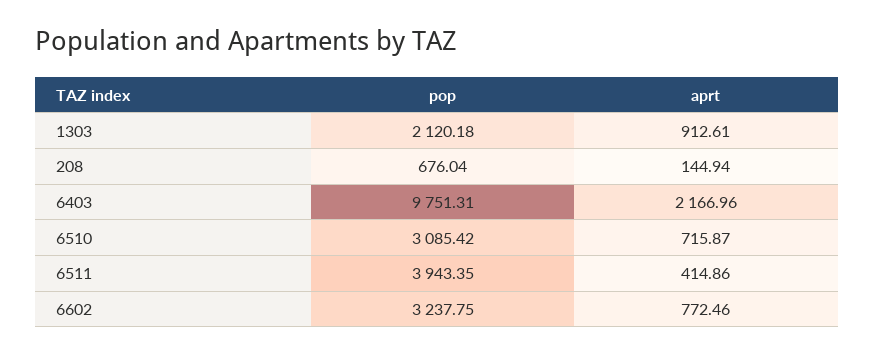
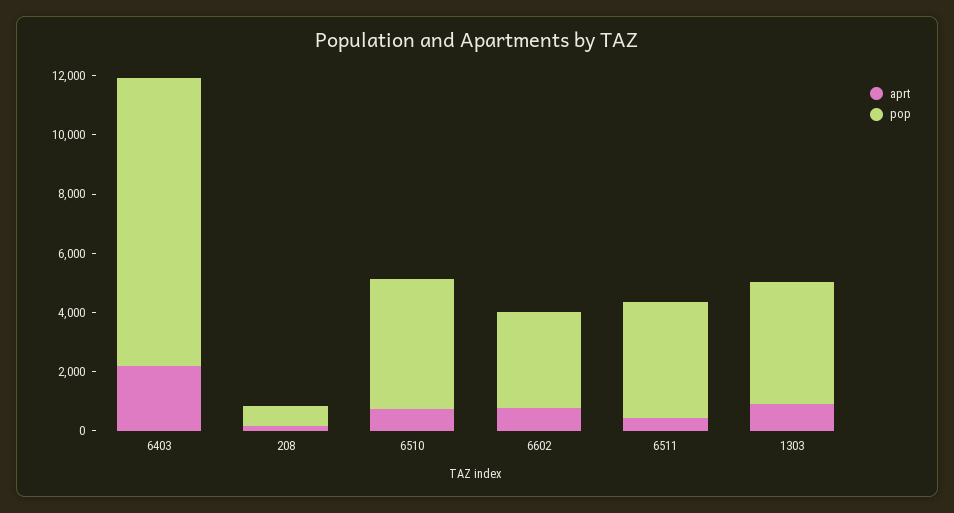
  {
    "pop": {
-     "1303": 2120.18,
+     "1303": 4000,
      "208": 676.04,
      "6403": 9751.31,
-     "6510": 3085.42,
+     "6510": 4500,
      "6511": 3943.35,
      "6602": 3237.75
    },
    "aprt": {
      "1303": 912.61,
      "208": 144.94,
      "6403": 2166.96,
      "6510": 715.87,
      "6511": 414.86,
      "6602": 772.46
    }
  }

